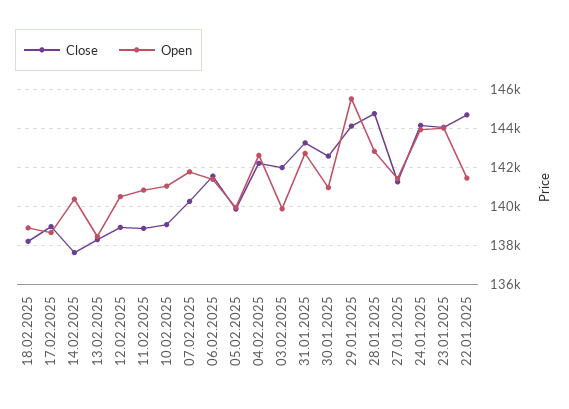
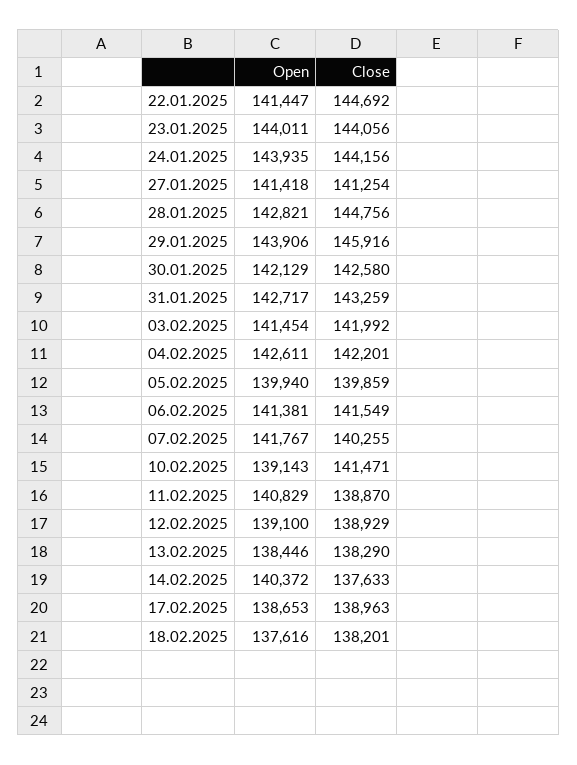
  {
    "Close": {
      "18.02.2025": 138201,
      "17.02.2025": 138963,
      "14.02.2025": 137633,
      "13.02.2025": 138290,
      "12.02.2025": 138929,
      "11.02.2025": 138870,
-     "10.02.2025": 139000,
+     "10.02.2025": 141471,
      "07.02.2025": 140255,
      "06.02.2025": 141549,
      "05.02.2025": 139859,
      "04.02.2025": 142201,
      "03.02.2025": 141992,
      "31.01.2025": 143259,
      "30.01.2025": 142580,
-     "29.01.2025": 144000,
+     "29.01.2025": 145916,
      "28.01.2025": 144756,
      "27.01.2025": 141254,
      "24.01.2025": 144156,
      "23.01.2025": 144056,
      "22.01.2025": 144692
    },
    "Open": {
-     "18.02.2025": 139000,
+     "18.02.2025": 137616,
      "17.02.2025": 138653,
      "14.02.2025": 140372,
      "13.02.2025": 138446,
-     "12.02.2025": 140500,
+     "12.02.2025": 139100,
      "11.02.2025": 140829,
-     "10.02.2025": 141000,
+     "10.02.2025": 139143,
      "07.02.2025": 141767,
      "06.02.2025": 141381,
      "05.02.2025": 139940,
      "04.02.2025": 142611,
-     "03.02.2025": 140000,
+     "03.02.2025": 141454,
      "31.01.2025": 142717,
-     "30.01.2025": 141000,
+     "30.01.2025": 142129,
-     "29.01.2025": 145500,
+     "29.01.2025": 143906,
      "28.01.2025": 142821,
      "27.01.2025": 141418,
      "24.01.2025": 143935,
      "23.01.2025": 144011,
      "22.01.2025": 141447
    }
  }

